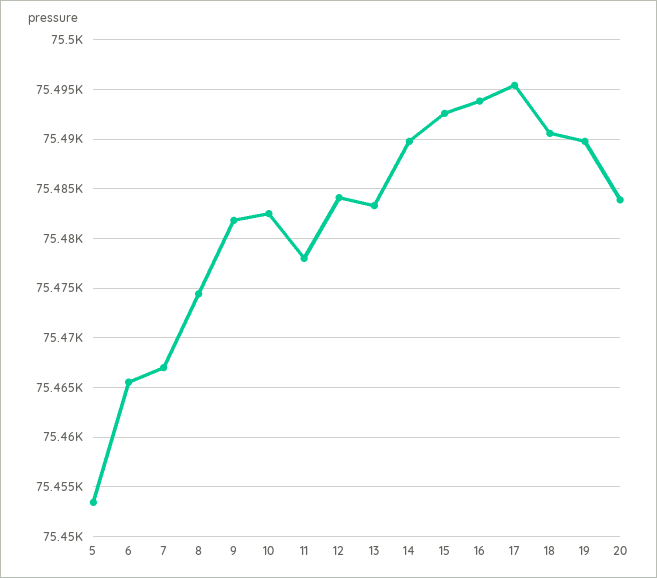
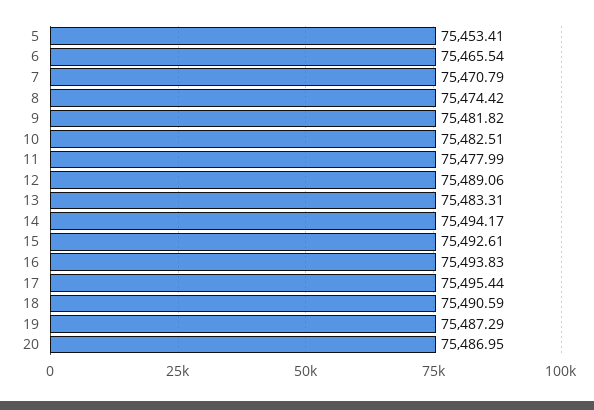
  {
    "5": 75453.41,
    "6": 75465.54,
-   "7": 75467,
+   "7": 75470.79,
    "8": 75474.42,
    "9": 75481.82,
    "10": 75482.51,
    "11": 75477.99,
-   "12": 75484,
+   "12": 75489.06,
    "13": 75483.31,
-   "14": 75490,
+   "14": 75494.17,
    "15": 75492.61,
    "16": 75493.83,
    "17": 75495.44,
    "18": 75490.59,
-   "19": 75490,
+   "19": 75487.29,
-   "20": 75484
+   "20": 75486.95
  }

